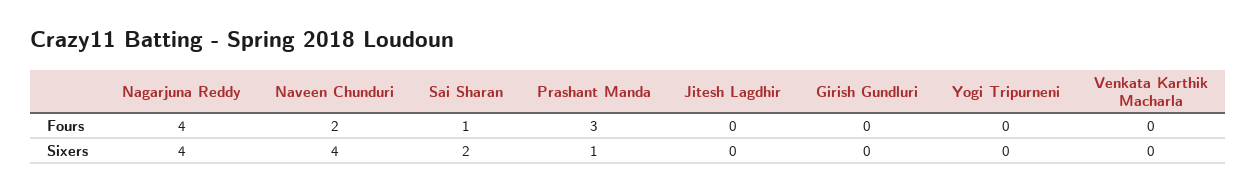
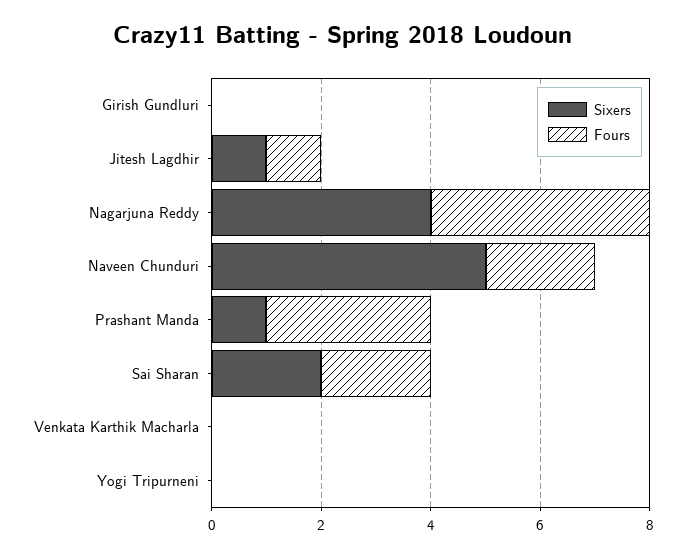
  {
    "Fours": {
      "Nagarjuna Reddy": 4,
      "Naveen Chunduri": 2,
-     "Sai Sharan": 1,
+     "Sai Sharan": 2,
      "Prashant Manda": 3,
-     "Jitesh Lagdhir": 0,
+     "Jitesh Lagdhir": 1,
      "Girish Gundluri": 0,
      "Yogi Tripurneni": 0,
      "Venkata Karthik Macharla": 0
    },
    "Sixers": {
      "Nagarjuna Reddy": 4,
-     "Naveen Chunduri": 4,
+     "Naveen Chunduri": 5,
      "Sai Sharan": 2,
      "Prashant Manda": 1,
-     "Jitesh Lagdhir": 0,
+     "Jitesh Lagdhir": 1,
      "Girish Gundluri": 0,
      "Yogi Tripurneni": 0,
      "Venkata Karthik Macharla": 0
    }
  }

